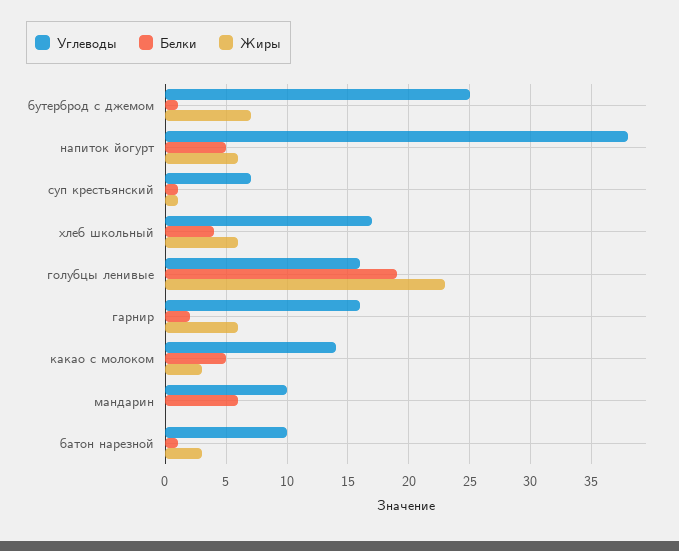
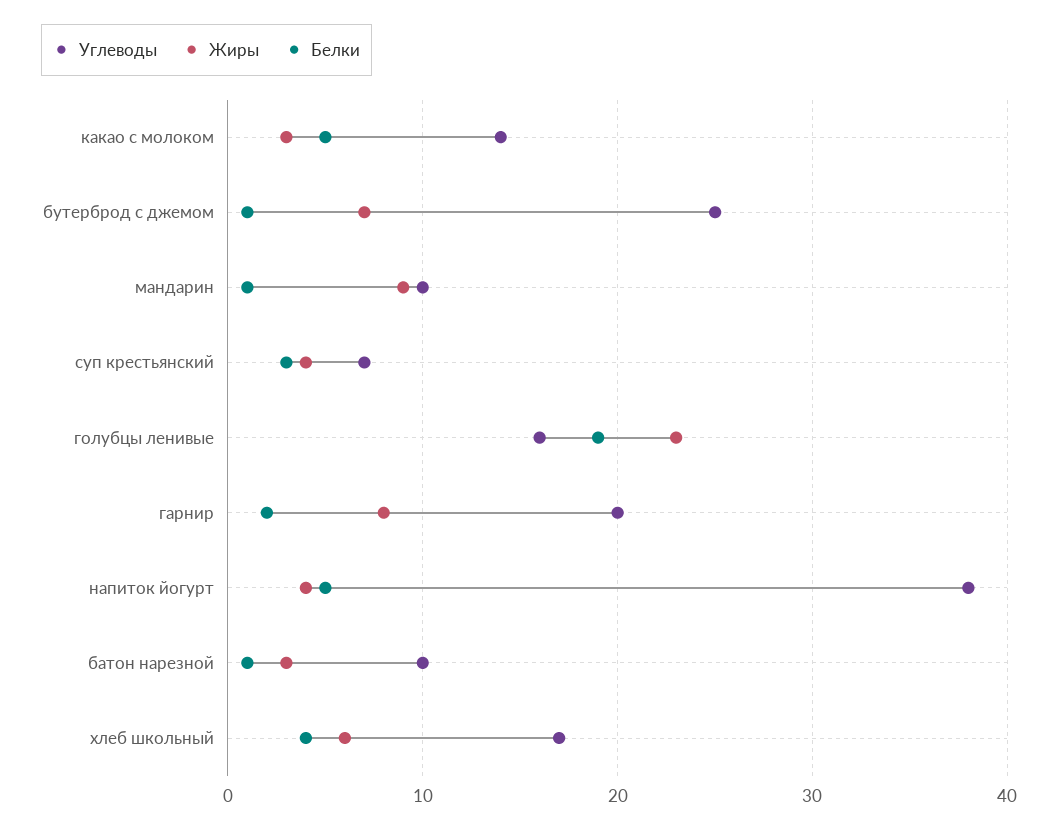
  {
    "Углеводы": {
      "бутерброд с джемом": 25,
      "напиток йогурт": 38,
      "суп крестьянский": 7,
      "хлеб школьный": 17,
      "голубцы ленивые": 16,
-     "гарнир": 16,
+     "гарнир": 20,
      "какао с молоком": 14,
      "мандарин": 10,
      "батон нарезной": 10
    },
    "Белки": {
      "бутерброд с джемом": 1,
      "напиток йогурт": 5,
-     "суп крестьянский": 1,
+     "суп крестьянский": 3,
      "хлеб школьный": 4,
      "голубцы ленивые": 19,
      "гарнир": 2,
      "какао с молоком": 5,
-     "мандарин": 6,
+     "мандарин": 1,
      "батон нарезной": 1
    },
    "Жиры": {
      "бутерброд с джемом": 7,
-     "напиток йогурт": 6,
+     "напиток йогурт": 4,
-     "суп крестьянский": 1,
+     "суп крестьянский": 4,
      "хлеб школьный": 6,
      "голубцы ленивые": 23,
-     "гарнир": 6,
+     "гарнир": 8,
      "какао с молоком": 3,
-     "мандарин": 0,
+     "мандарин": 9,
      "батон нарезной": 3
    }
  }

